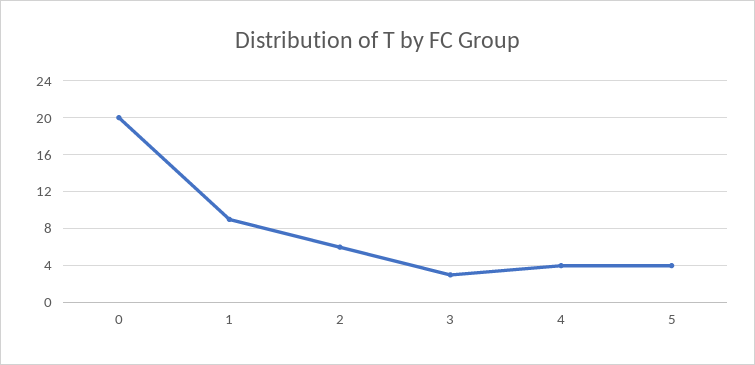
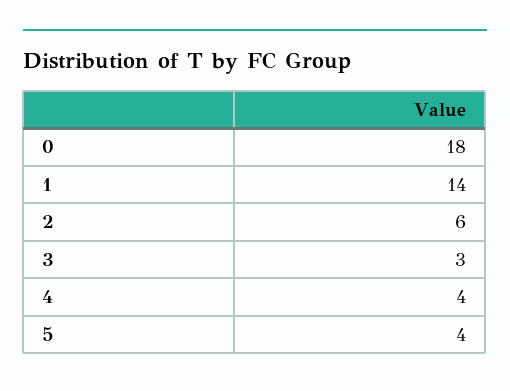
  {
-   "0": 20,
+   "0": 18,
-   "1": 9,
+   "1": 14,
    "2": 6,
    "3": 3,
    "4": 4,
    "5": 4
  }

